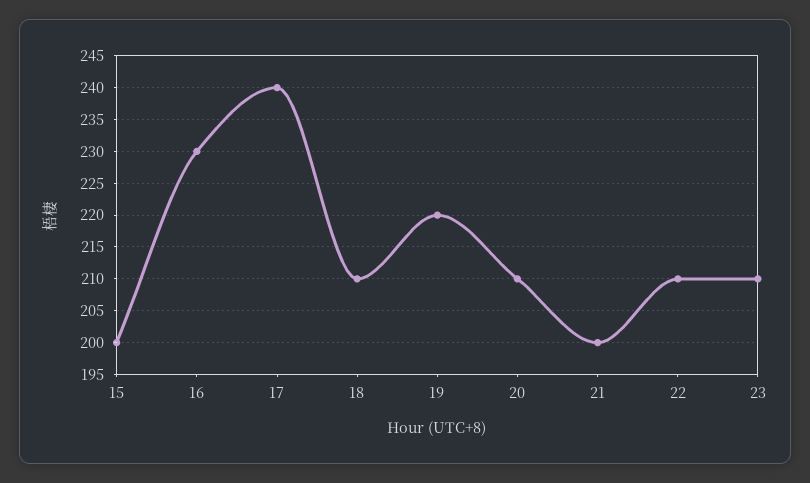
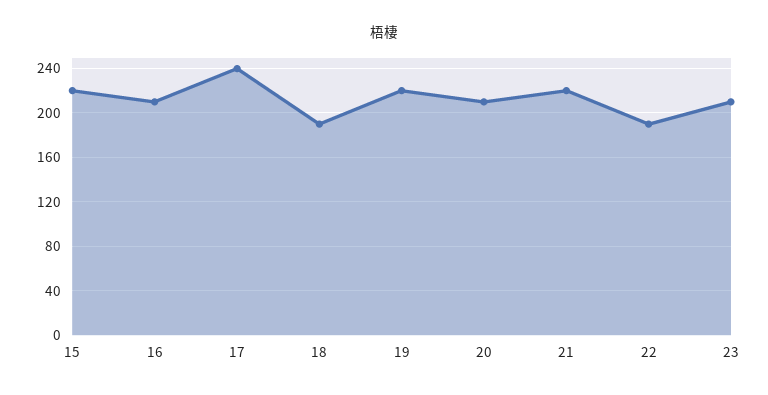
  {
-   "15": 200,
+   "15": 220,
-   "16": 230,
+   "16": 210,
    "17": 240,
-   "18": 210,
+   "18": 190,
    "19": 220,
    "20": 210,
-   "21": 200,
+   "21": 220,
-   "22": 210,
+   "22": 190,
    "23": 210
  }

